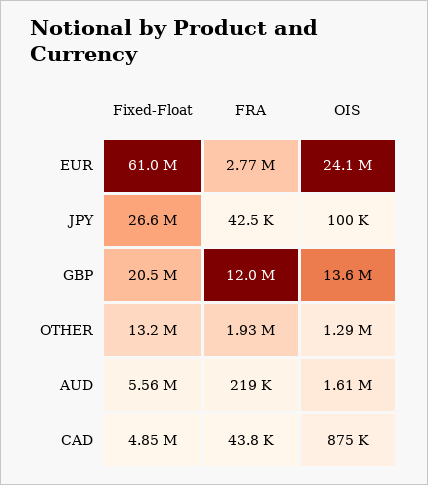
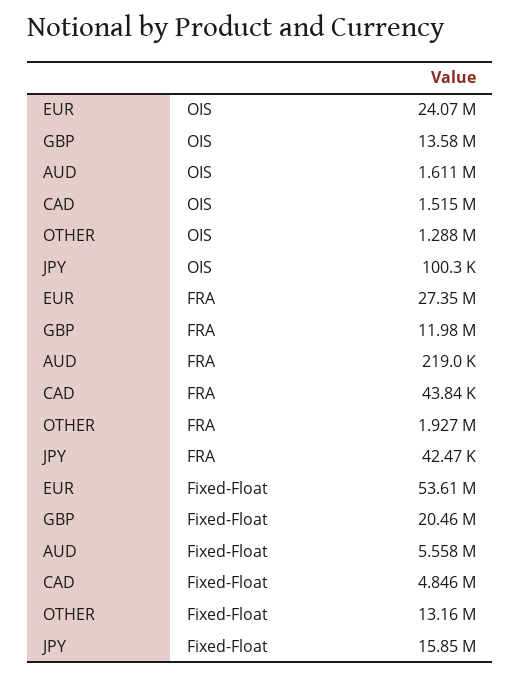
  {
    "Fixed-Float": {
-     "EUR": 61000000,
+     "EUR": 53610000,
-     "JPY": 26600000,
+     "JPY": 15850000,
      "GBP": 20460000,
      "OTHER": 13160000,
      "AUD": 5558000,
      "CAD": 4846000
    },
    "FRA": {
-     "EUR": 2770000,
+     "EUR": 27350000,
      "JPY": 42470,
      "GBP": 11980000,
      "OTHER": 1927000,
      "AUD": 219000,
      "CAD": 43840
    },
    "OIS": {
      "EUR": 24070000,
      "JPY": 100300,
      "GBP": 13580000,
      "OTHER": 1288000,
      "AUD": 1611000,
-     "CAD": 875000
+     "CAD": 1515000
    }
  }

